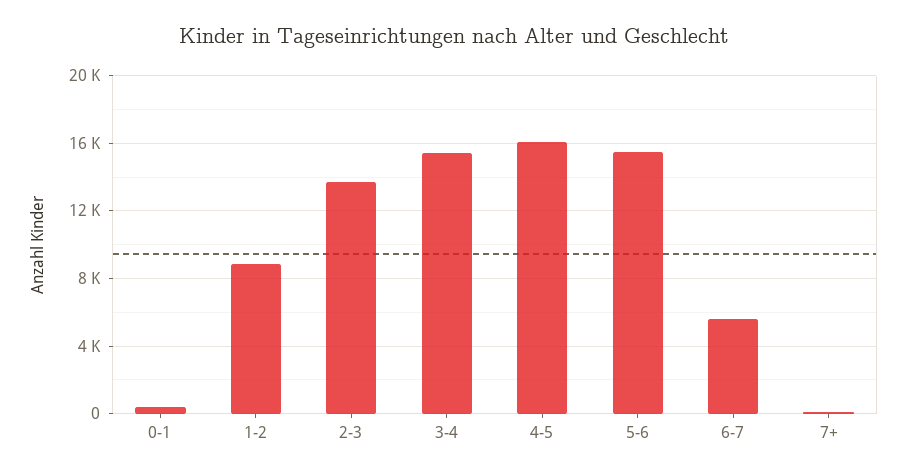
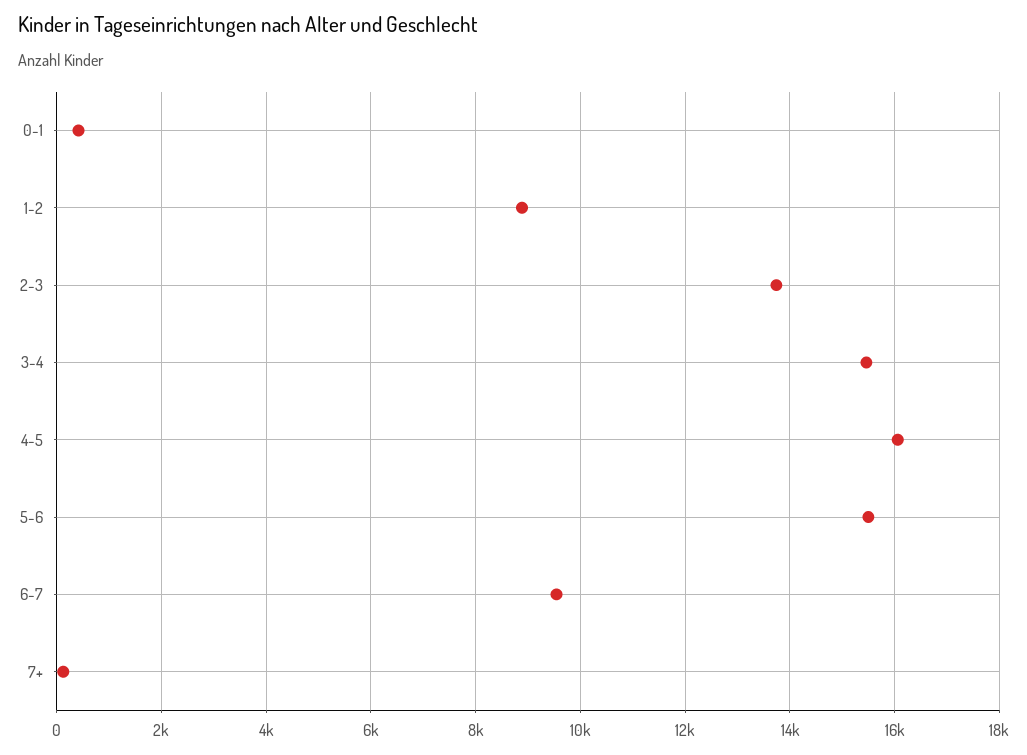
  {
    "0-1": 400,
    "1-2": 8800,
    "2-3": 13800,
    "3-4": 15400,
    "4-5": 16000,
    "5-6": 15600,
-   "6-7": 5500,
+   "6-7": 9600,
    "7+": 200
  }

